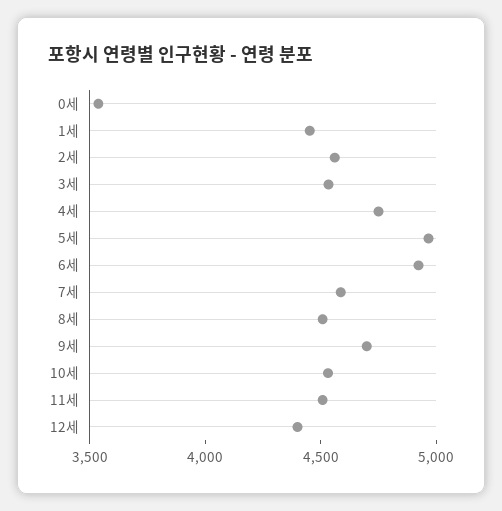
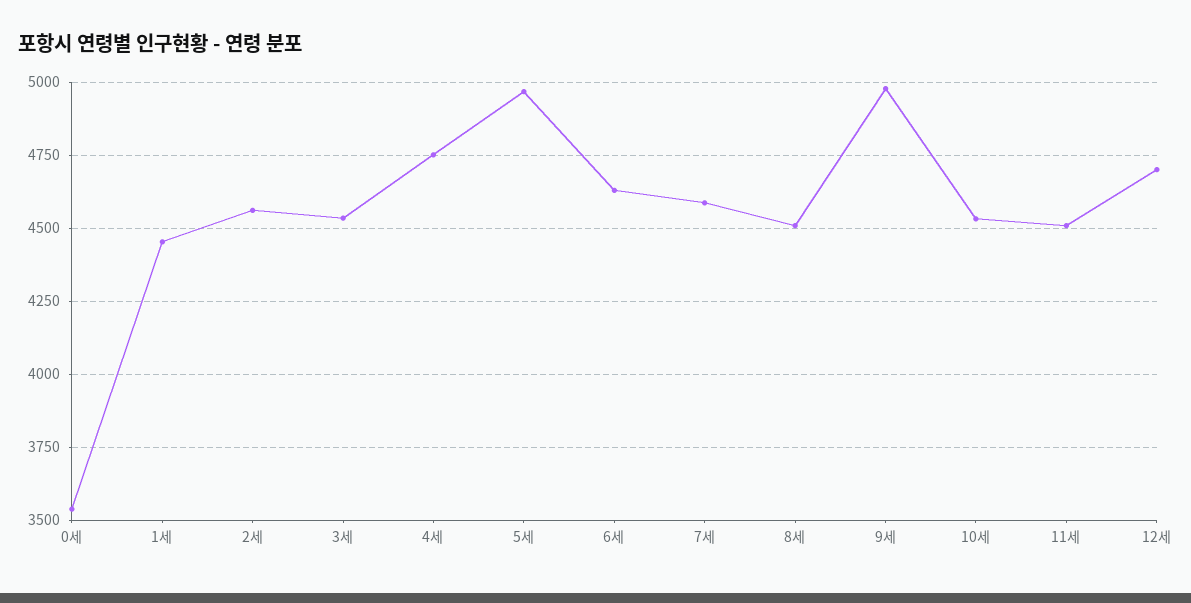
  {
    "0세": 3550,
    "1세": 4450,
    "2세": 4550,
    "3세": 4525,
    "4세": 4750,
    "5세": 4975,
-   "6세": 4900,
+   "6세": 4625,
    "7세": 4575,
    "8세": 4500,
-   "9세": 4700,
+   "9세": 4975,
    "10세": 4525,
    "11세": 4500,
-   "12세": 4400
+   "12세": 4700
  }

